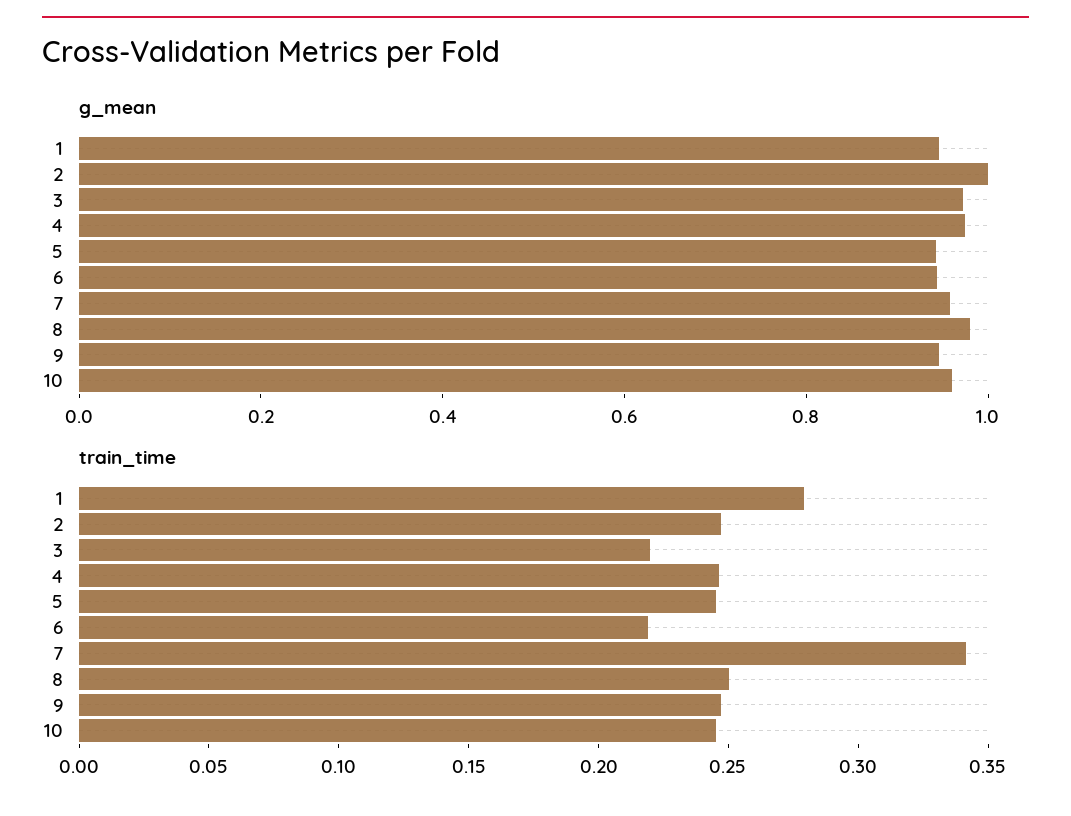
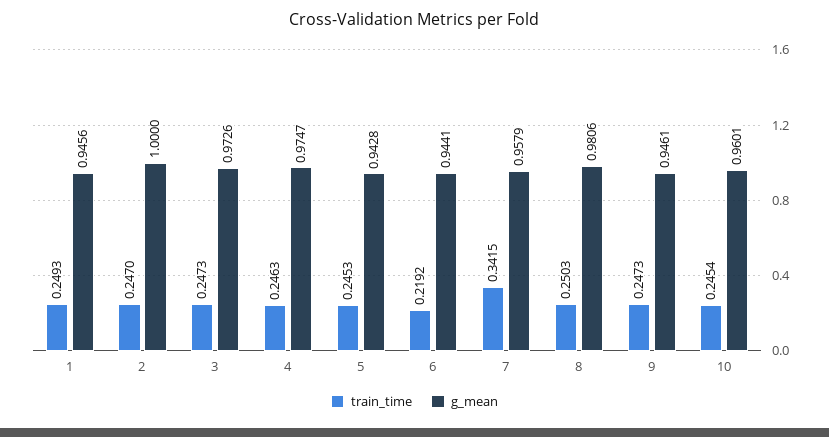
  {
    "g_mean": {
      "1": 0.9456,
      "2": 1,
      "3": 0.9726,
      "4": 0.9747,
      "5": 0.9428,
      "6": 0.9441,
      "7": 0.9579,
      "8": 0.9806,
      "9": 0.9461,
      "10": 0.9601
    },
    "train_time": {
-     "1": 0.28,
+     "1": 0.2493,
      "2": 0.247,
-     "3": 0.22,
+     "3": 0.2473,
      "4": 0.2463,
      "5": 0.2453,
      "6": 0.2192,
      "7": 0.3415,
      "8": 0.2503,
      "9": 0.2473,
      "10": 0.2454
    }
  }

